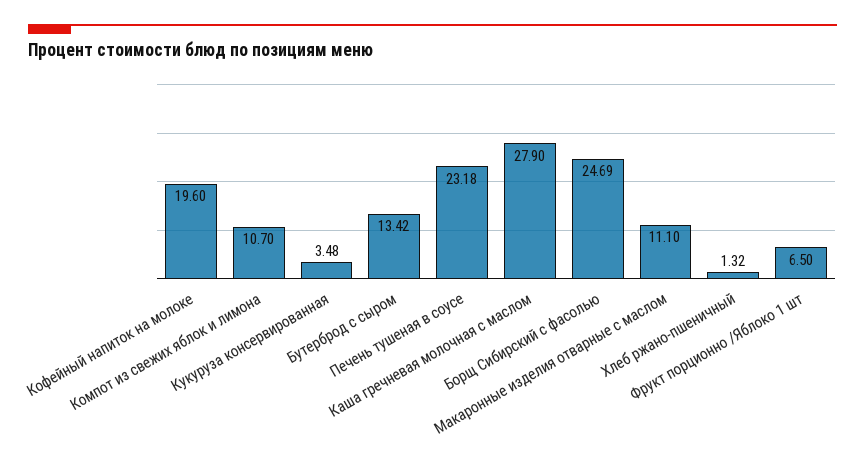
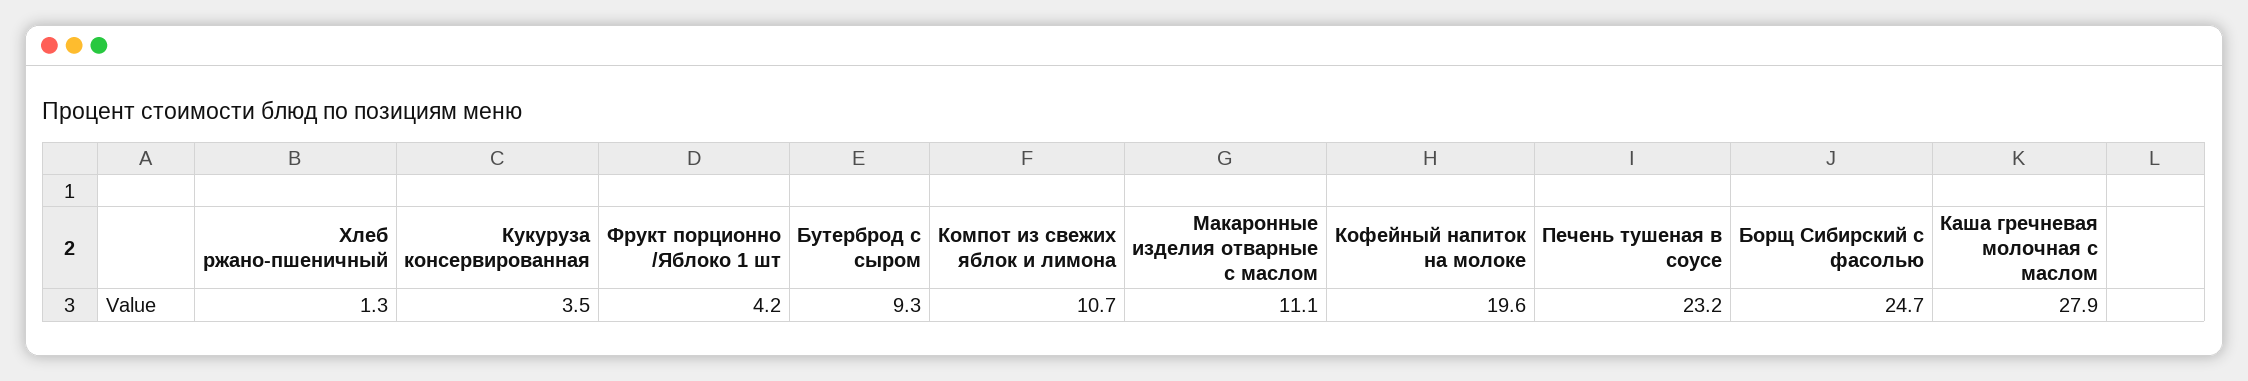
  {
    "Кофейный напиток на молоке": 19.6,
    "Компот из свежих яблок и лимона": 10.7,
    "Кукуруза консервированная": 3.48,
-   "Бутерброд с сыром": 13.42,
+   "Бутерброд с сыром": 9.3,
    "Печень тушеная в соусе": 23.18,
    "Каша гречневая молочная с маслом": 27.9,
    "Борщ Сибирский с фасолью": 24.69,
    "Макаронные изделия отварные с маслом": 11.1,
    "Хлеб ржано-пшеничный": 1.32,
-   "Фрукт порционно /Яблоко 1 шт": 6.5
+   "Фрукт порционно /Яблоко 1 шт": 4.2
  }

